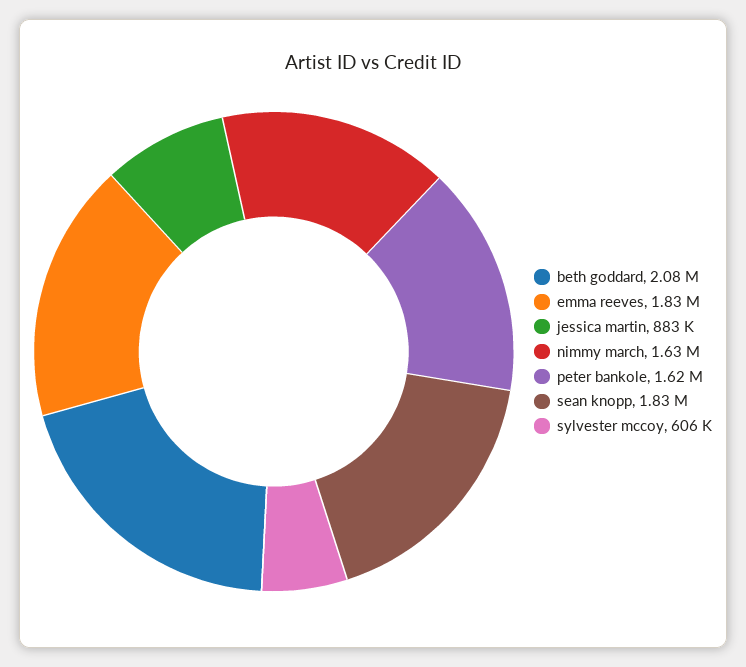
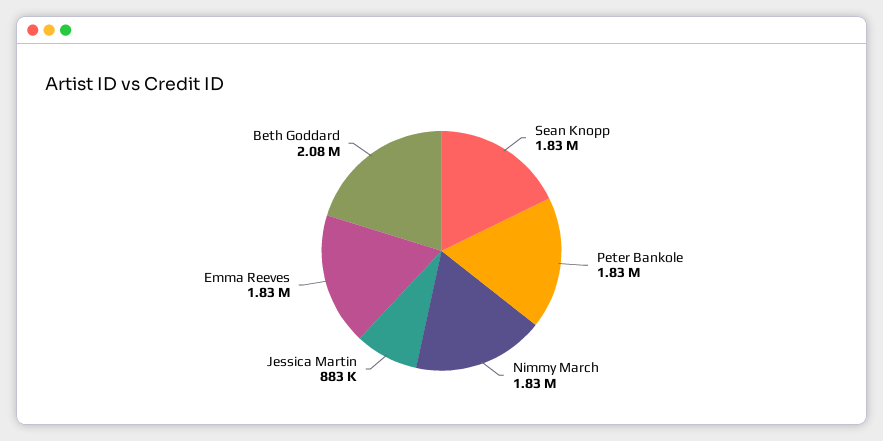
  {
    "beth goddard": 2080000,
    "emma reeves": 1830000,
    "jessica martin": 883000,
-   "nimmy march": 1630000,
+   "nimmy march": 1830000,
-   "peter bankole": 1620000,
+   "peter bankole": 1830000,
-   "sean knopp": 1830000,
+   "sean knopp": 1830000
-   "sylvester mccoy": 606000
  }

